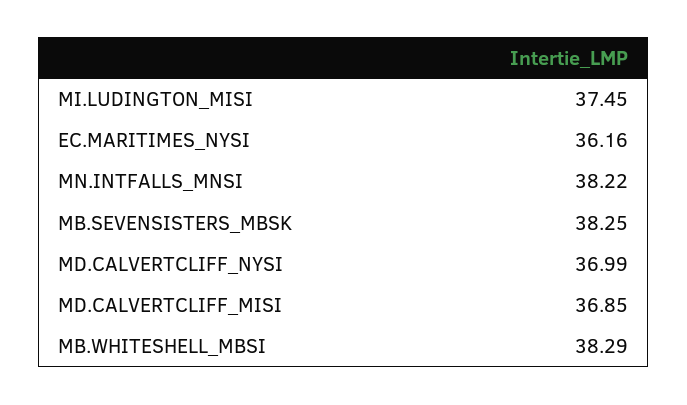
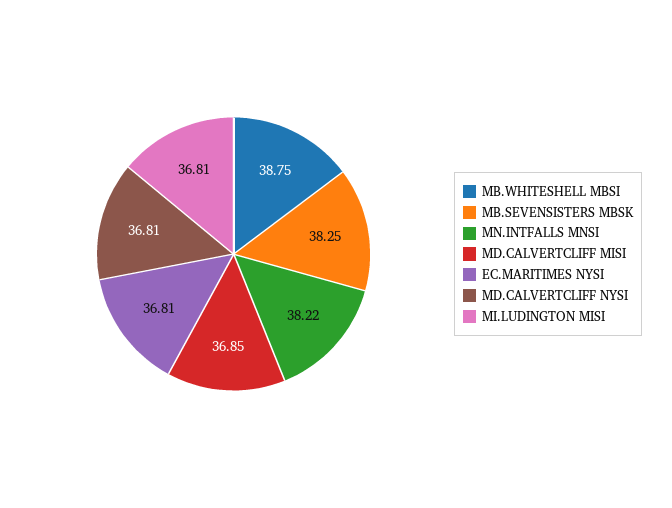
  {
-   "MI.LUDINGTON_MISI": 37.45,
+   "MI.LUDINGTON_MISI": 36.81,
-   "EC.MARITIMES_NYSI": 36.16,
+   "EC.MARITIMES_NYSI": 36.81,
    "MN.INTFALLS_MNSI": 38.22,
    "MB.SEVENSISTERS_MBSK": 38.25,
-   "MD.CALVERTCLIFF_NYSI": 36.99,
+   "MD.CALVERTCLIFF_NYSI": 36.81,
    "MD.CALVERTCLIFF_MISI": 36.85,
-   "MB.WHITESHELL_MBSI": 38.29
+   "MB.WHITESHELL_MBSI": 38.75
  }

